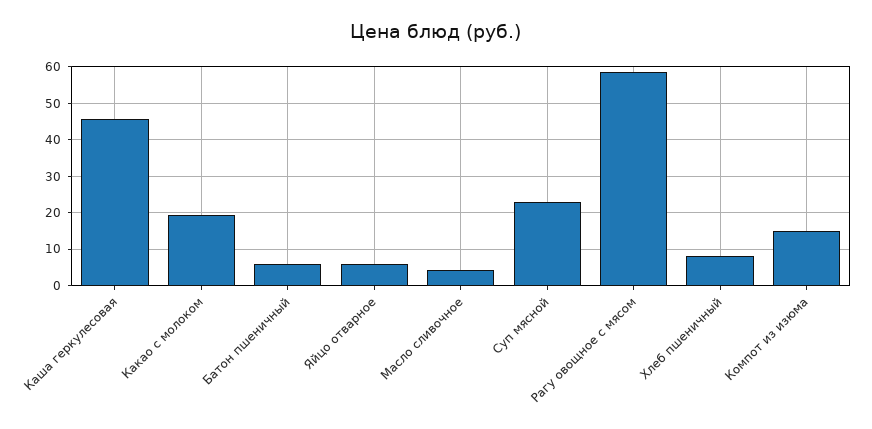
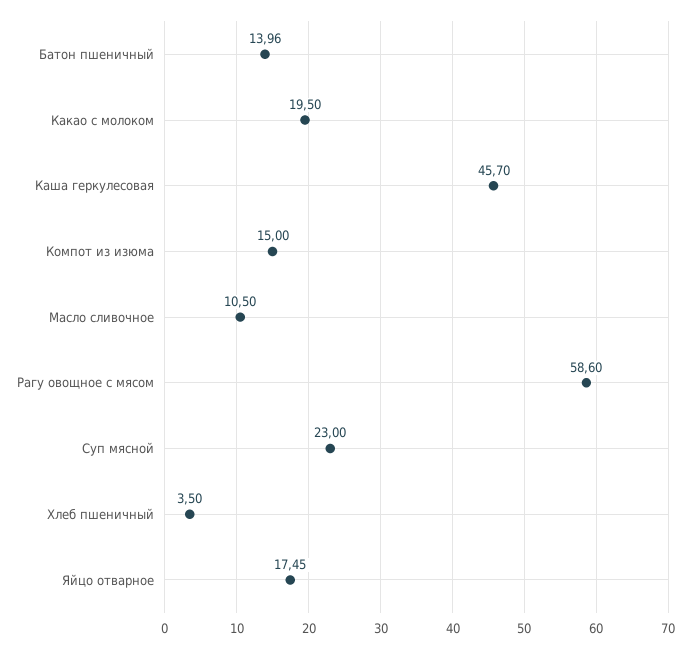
  {
    "Каша геркулесовая": 45.7,
    "Какао с молоком": 19.5,
-   "Батон пшеничный": 6,
+   "Батон пшеничный": 13.96,
-   "Яйцо отварное": 6,
+   "Яйцо отварное": 17.45,
-   "Масло сливочное": 4,
+   "Масло сливочное": 10.5,
    "Суп мясной": 23,
    "Рагу овощное с мясом": 58.6,
-   "Хлеб пшеничный": 8,
+   "Хлеб пшеничный": 3.5,
    "Компот из изюма": 15
  }

